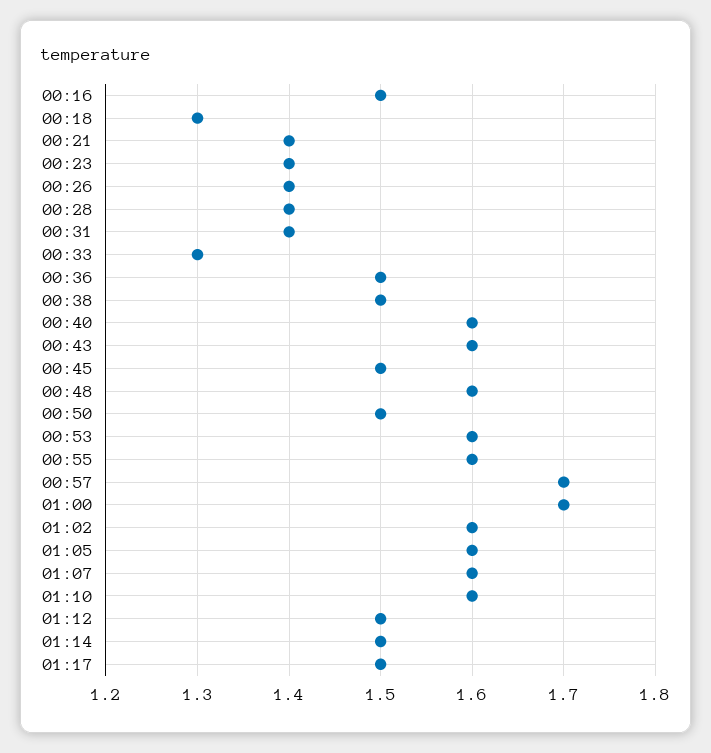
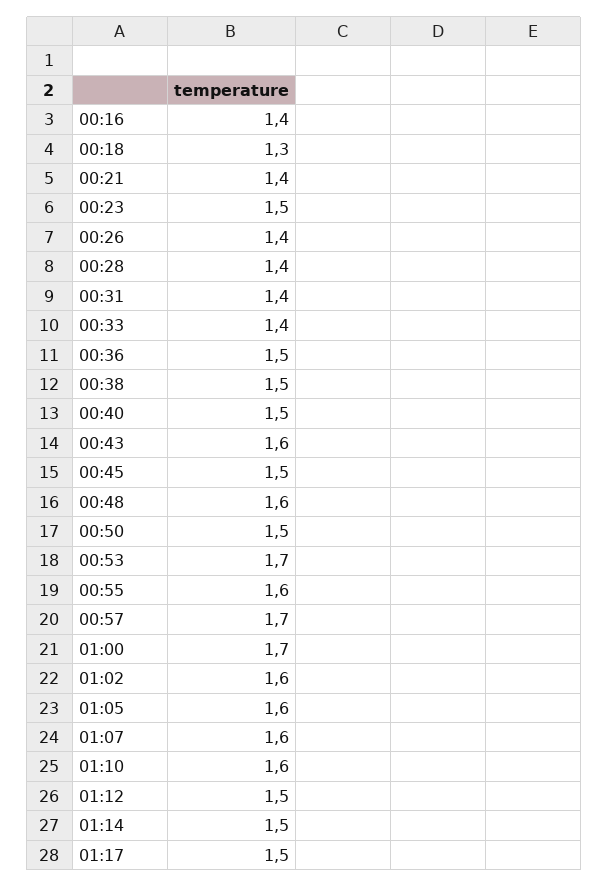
  {
-   "00:16": 1.5,
+   "00:16": 1.4,
    "00:18": 1.3,
    "00:21": 1.4,
-   "00:23": 1.4,
+   "00:23": 1.5,
    "00:26": 1.4,
    "00:28": 1.4,
    "00:31": 1.4,
-   "00:33": 1.3,
+   "00:33": 1.4,
    "00:36": 1.5,
    "00:38": 1.5,
-   "00:40": 1.6,
+   "00:40": 1.5,
    "00:43": 1.6,
    "00:45": 1.5,
    "00:48": 1.6,
    "00:50": 1.5,
-   "00:53": 1.6,
+   "00:53": 1.7,
    "00:55": 1.6,
    "00:57": 1.7,
    "01:00": 1.7,
    "01:02": 1.6,
    "01:05": 1.6,
    "01:07": 1.6,
    "01:10": 1.6,
    "01:12": 1.5,
    "01:14": 1.5,
    "01:17": 1.5
  }

